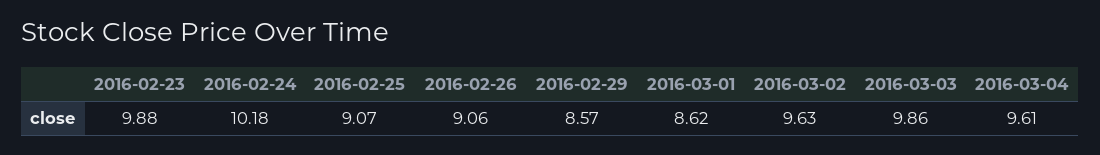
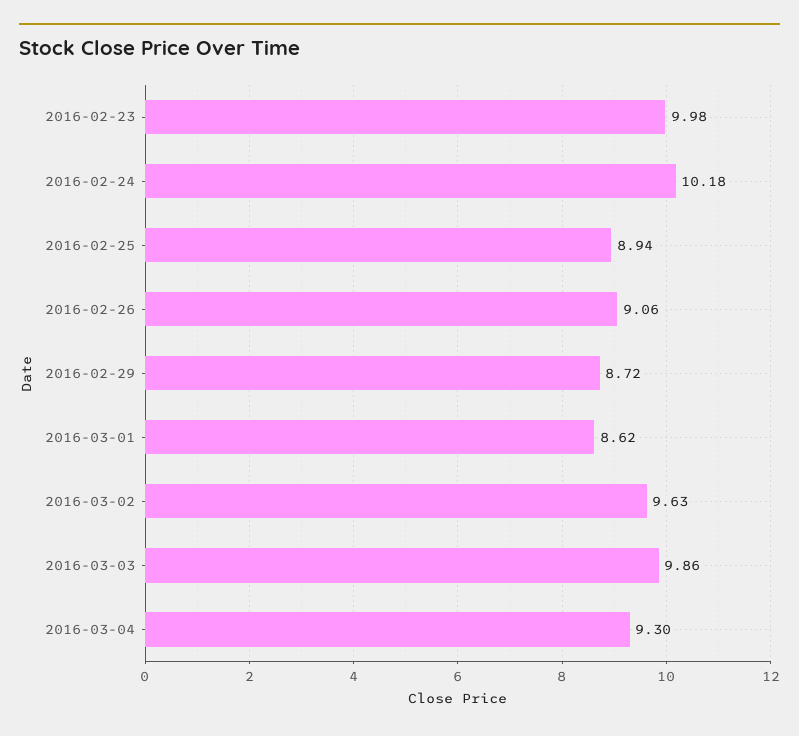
  {
-   "2016-02-23": 9.88,
+   "2016-02-23": 9.98,
    "2016-02-24": 10.18,
-   "2016-02-25": 9.07,
+   "2016-02-25": 8.94,
    "2016-02-26": 9.06,
-   "2016-02-29": 8.57,
+   "2016-02-29": 8.72,
    "2016-03-01": 8.62,
    "2016-03-02": 9.63,
    "2016-03-03": 9.86,
-   "2016-03-04": 9.61
+   "2016-03-04": 9.3
  }

